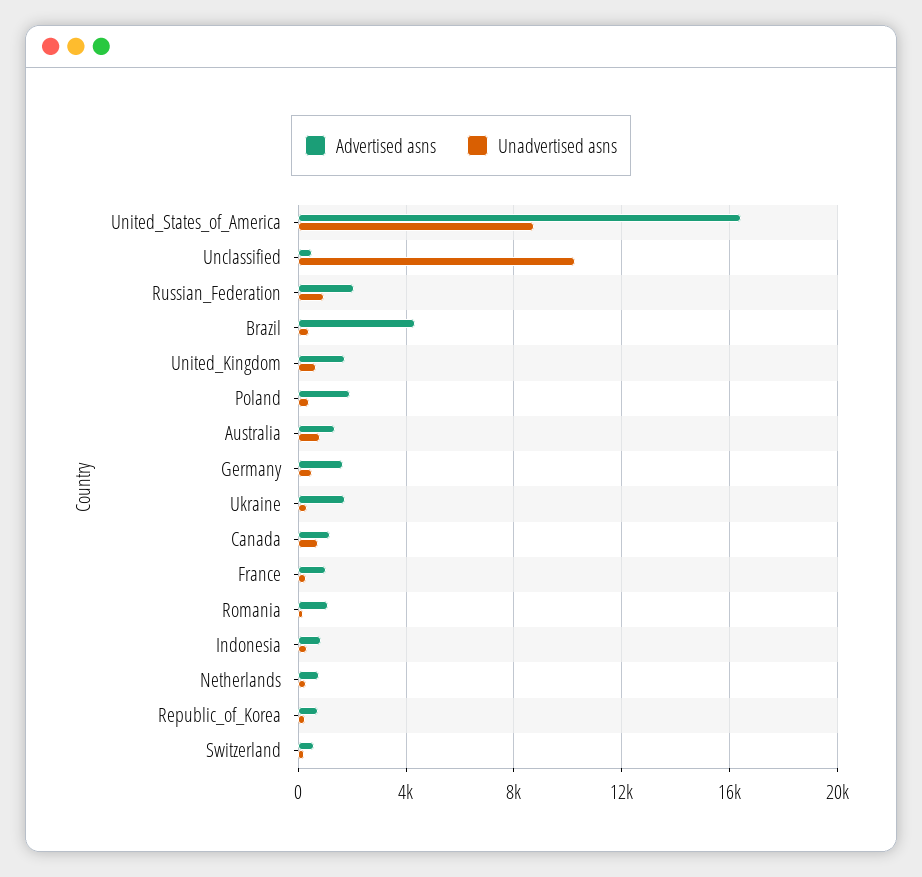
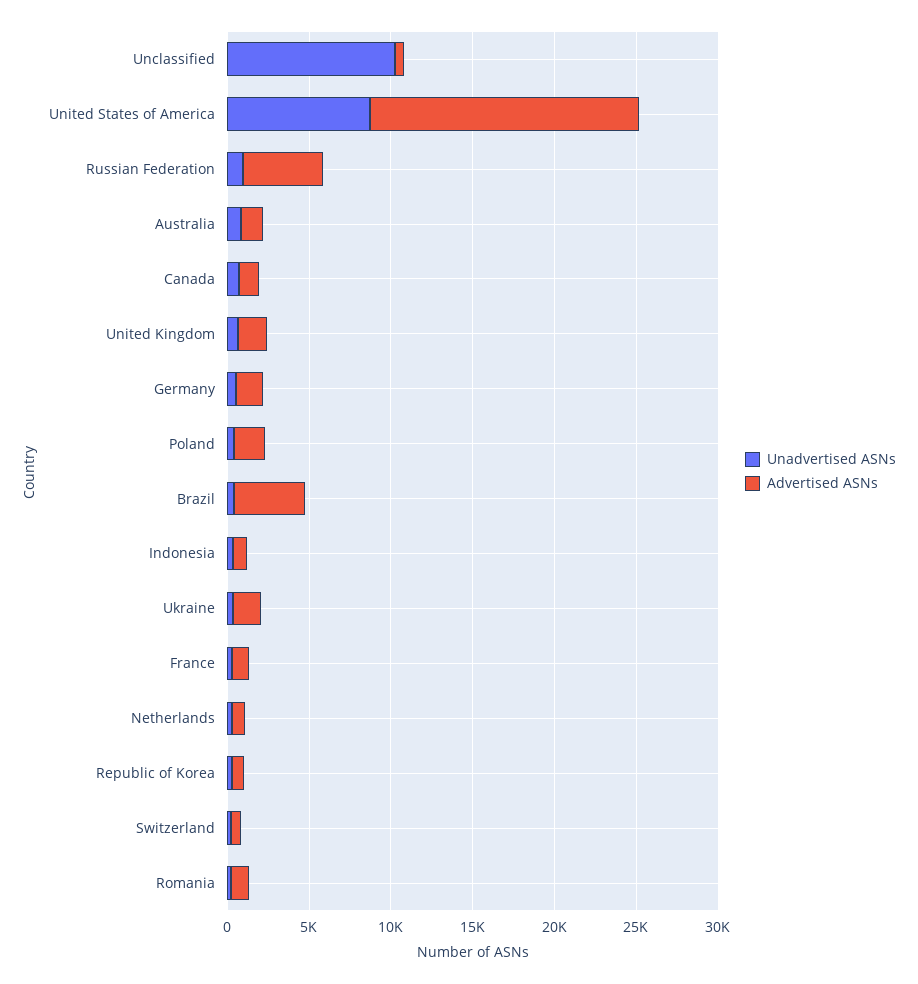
  {
    "Advertised asns": {
      "United_States_of_America": 16500,
      "Unclassified": 500,
-     "Russian_Federation": 2000,
+     "Russian_Federation": 5000,
      "Brazil": 4500,
      "United_Kingdom": 2000,
      "Poland": 2000,
      "Australia": 1500,
      "Germany": 1500,
      "Ukraine": 1500,
      "Canada": 1000,
      "France": 1000,
      "Romania": 1000,
      "Indonesia": 1000,
      "Netherlands": 1000,
      "Republic_of_Korea": 1000,
      "Switzerland": 500
    },
    "Unadvertised asns": {
      "United_States_of_America": 8500,
      "Unclassified": 10500,
      "Russian_Federation": 1000,
      "Brazil": 500,
      "United_Kingdom": 500,
      "Poland": 500,
      "Australia": 1000,
      "Germany": 500,
      "Ukraine": 500,
      "Canada": 500,
      "France": 500,
      "Romania": 0,
      "Indonesia": 500,
      "Netherlands": 500,
      "Republic_of_Korea": 500,
      "Switzerland": 0
    }
  }

